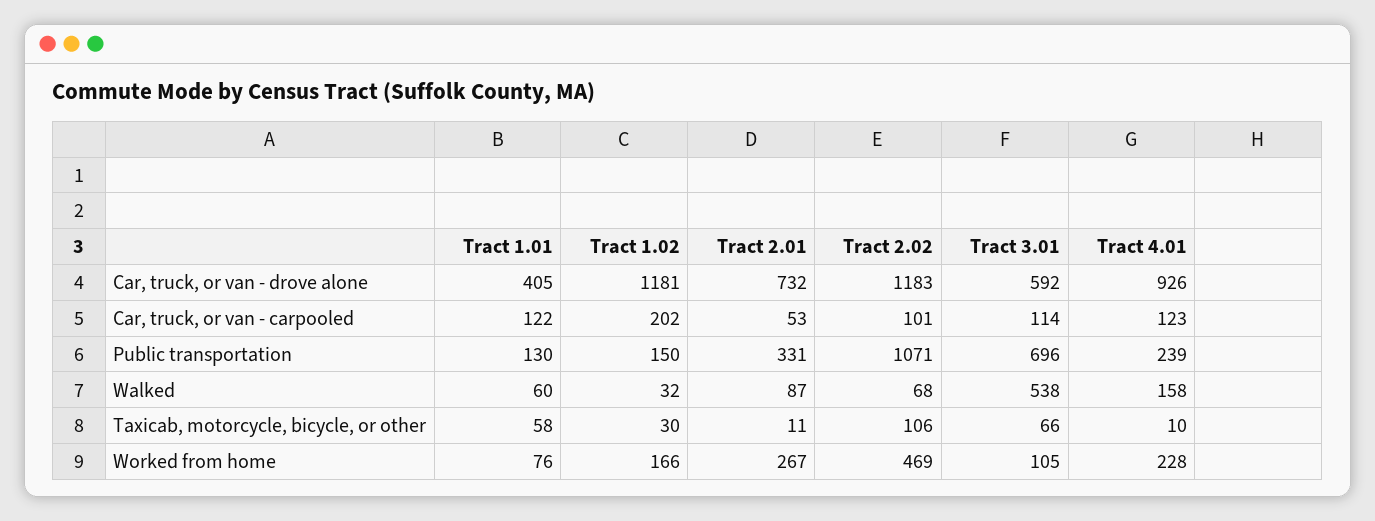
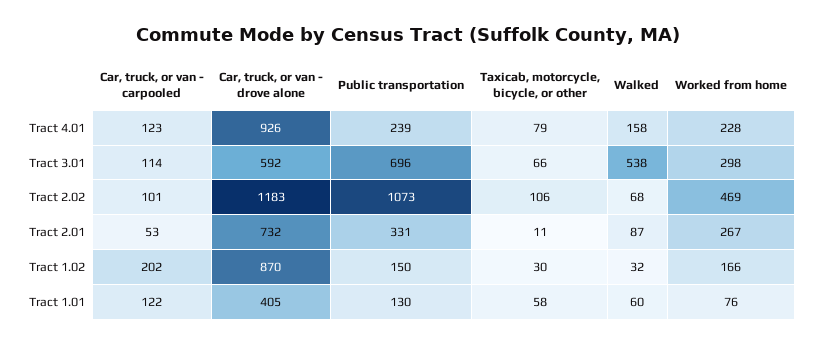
  {
    "Tract 1.01": {
      "Car, truck, or van - drove alone": 405,
      "Car, truck, or van - carpooled": 122,
      "Public transportation": 130,
      "Walked": 60,
      "Taxicab, motorcycle, bicycle, or other": 58,
      "Worked from home": 76
    },
    "Tract 1.02": {
-     "Car, truck, or van - drove alone": 1181,
+     "Car, truck, or van - drove alone": 870,
      "Car, truck, or van - carpooled": 202,
      "Public transportation": 150,
      "Walked": 32,
      "Taxicab, motorcycle, bicycle, or other": 30,
      "Worked from home": 166
    },
    "Tract 2.01": {
      "Car, truck, or van - drove alone": 732,
      "Car, truck, or van - carpooled": 53,
      "Public transportation": 331,
      "Walked": 87,
      "Taxicab, motorcycle, bicycle, or other": 11,
      "Worked from home": 267
    },
    "Tract 2.02": {
      "Car, truck, or van - drove alone": 1183,
      "Car, truck, or van - carpooled": 101,
-     "Public transportation": 1071,
+     "Public transportation": 1073,
      "Walked": 68,
      "Taxicab, motorcycle, bicycle, or other": 106,
      "Worked from home": 469
    },
    "Tract 3.01": {
      "Car, truck, or van - drove alone": 592,
      "Car, truck, or van - carpooled": 114,
      "Public transportation": 696,
      "Walked": 538,
      "Taxicab, motorcycle, bicycle, or other": 66,
-     "Worked from home": 105
+     "Worked from home": 298
    },
    "Tract 4.01": {
      "Car, truck, or van - drove alone": 926,
      "Car, truck, or van - carpooled": 123,
      "Public transportation": 239,
      "Walked": 158,
-     "Taxicab, motorcycle, bicycle, or other": 10,
+     "Taxicab, motorcycle, bicycle, or other": 79,
      "Worked from home": 228
    }
  }

